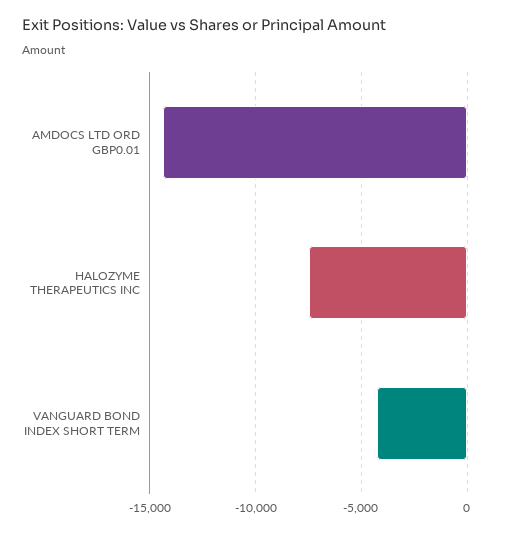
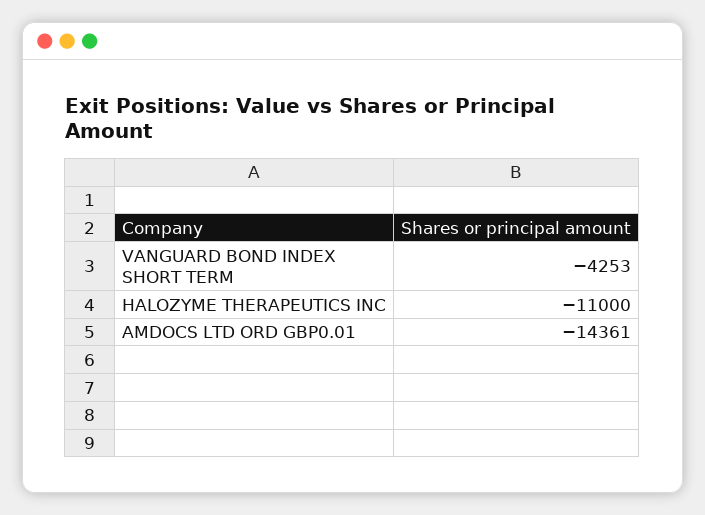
  {
    "AMDOCS LTD ORD GBP0.01": -14361,
-   "HALOZYME THERAPEUTICS INC": -7500,
+   "HALOZYME THERAPEUTICS INC": -11000,
    "VANGUARD BOND INDEX SHORT TERM": -4253
  }

